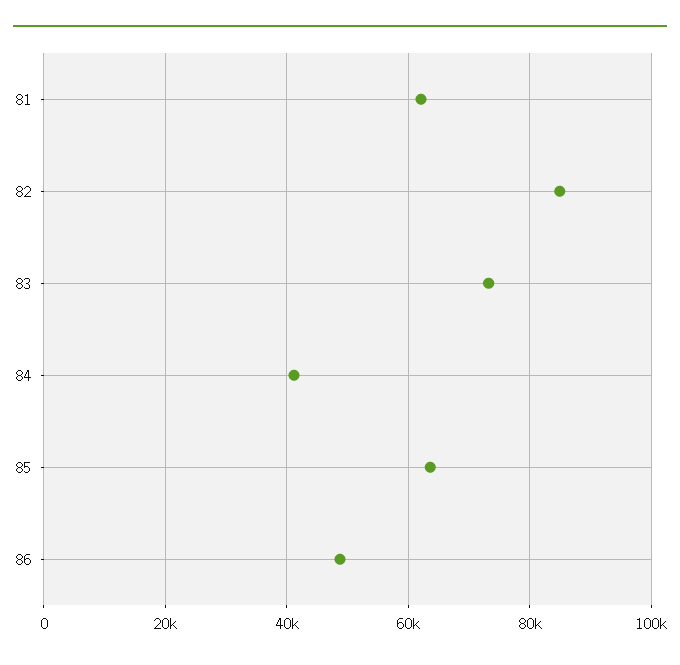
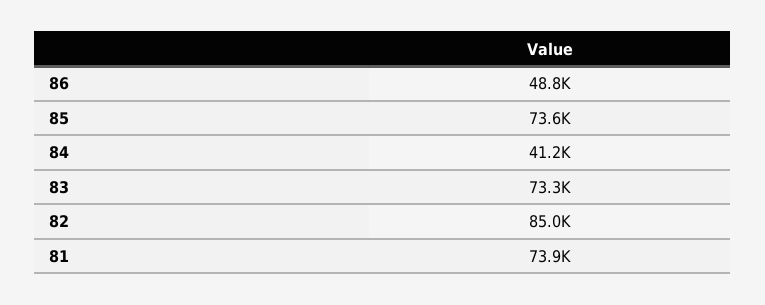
  {
-   "81": 62000,
+   "81": 73900,
    "82": 85000,
    "83": 73300,
    "84": 41200,
-   "85": 64000,
+   "85": 73600,
    "86": 48800
  }

